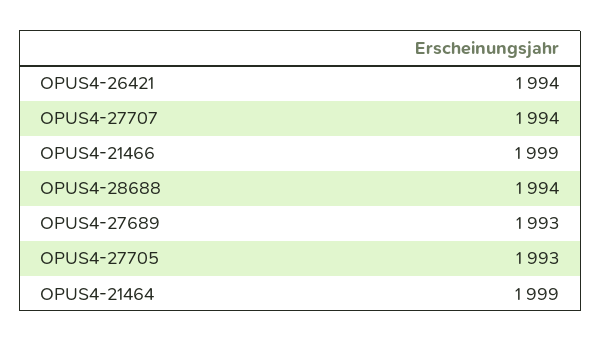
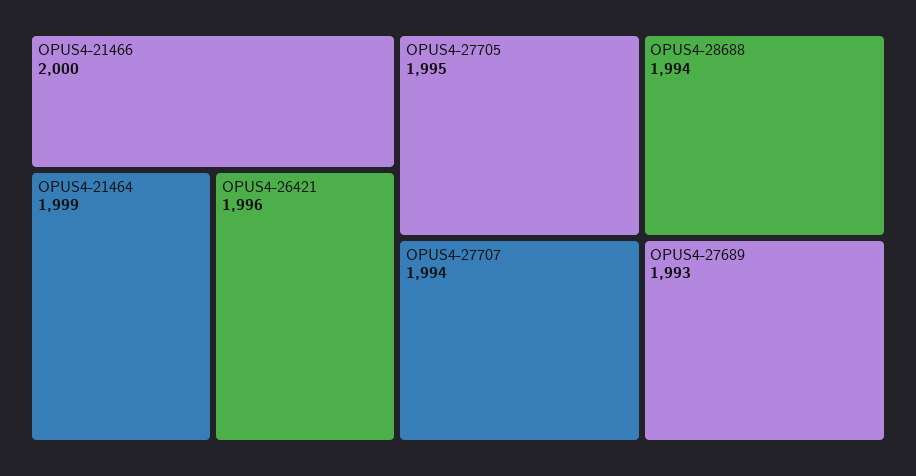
  {
-   "OPUS4-26421": 1994,
+   "OPUS4-26421": 1996,
    "OPUS4-27707": 1994,
-   "OPUS4-21466": 1999,
+   "OPUS4-21466": 2000,
    "OPUS4-28688": 1994,
    "OPUS4-27689": 1993,
-   "OPUS4-27705": 1993,
+   "OPUS4-27705": 1995,
    "OPUS4-21464": 1999
  }

